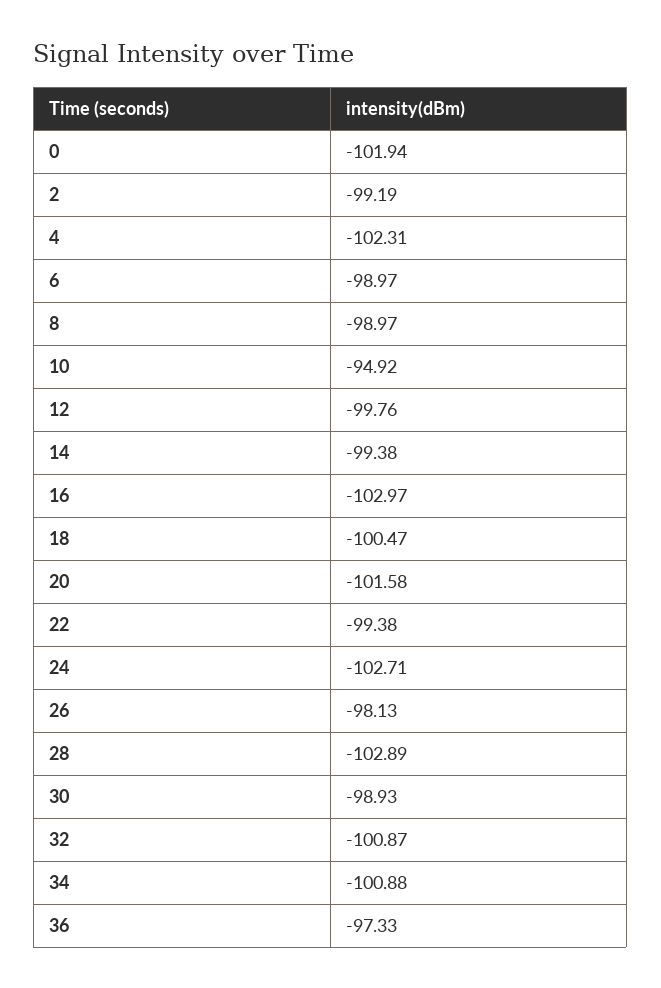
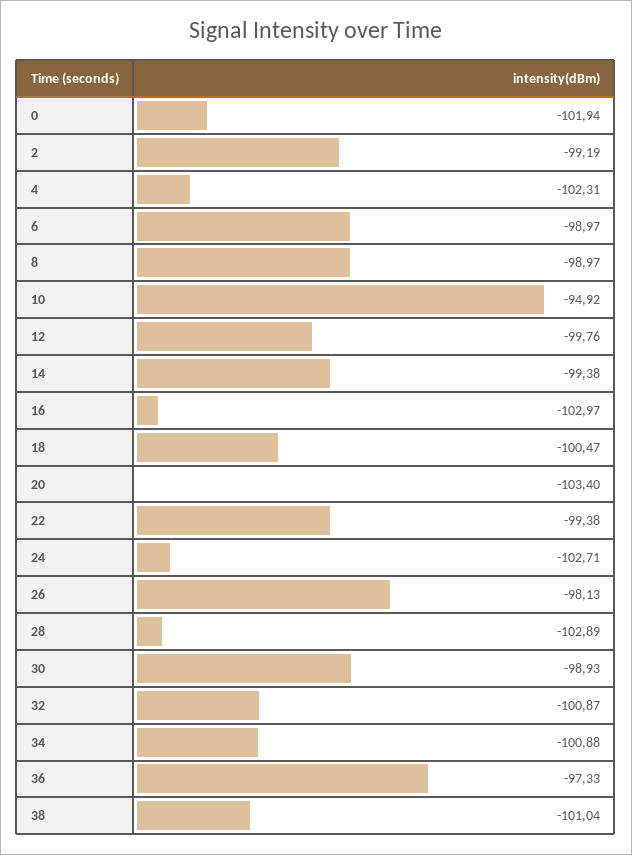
  {
    "0": -101.94,
    "2": -99.19,
    "4": -102.31,
    "6": -98.97,
    "8": -98.97,
    "10": -94.92,
    "12": -99.76,
    "14": -99.38,
    "16": -102.97,
    "18": -100.47,
-   "20": -101.58,
+   "20": -103.4,
    "22": -99.38,
    "24": -102.71,
    "26": -98.13,
    "28": -102.89,
    "30": -98.93,
    "32": -100.87,
    "34": -100.88,
-   "36": -97.33
+   "36": -97.33,
+   "38": -101.04
  }

